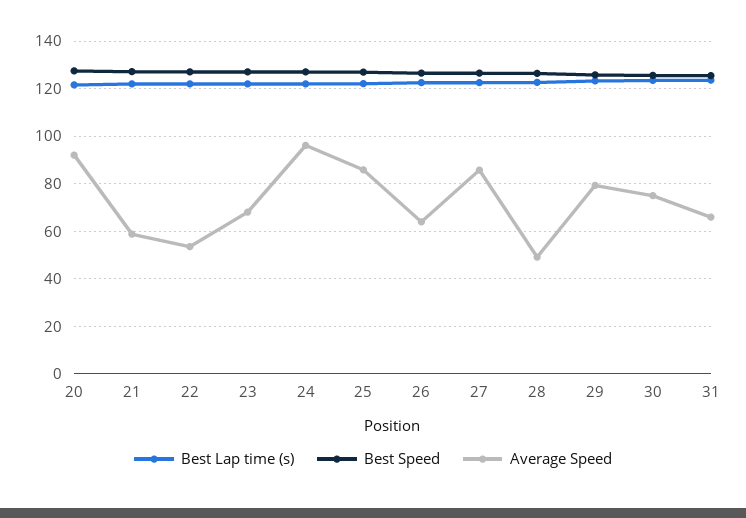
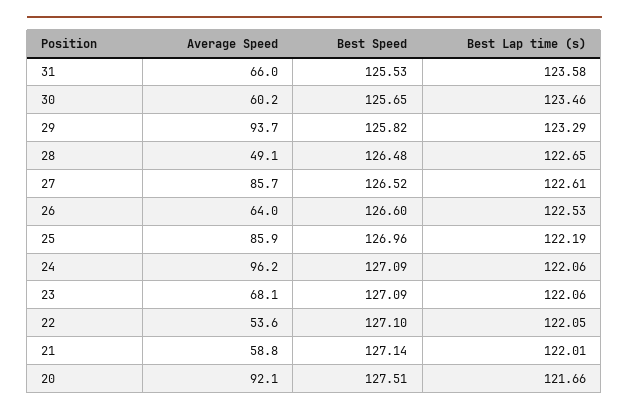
  {
    "Best Lap time (s)": {
      "20": 121.66,
      "21": 122.01,
      "22": 122.05,
      "23": 122.06,
      "24": 122.06,
      "25": 122.19,
      "26": 122.53,
      "27": 122.61,
      "28": 122.65,
      "29": 123.29,
      "30": 123.46,
      "31": 123.58
    },
    "Best Speed": {
      "20": 127.51,
      "21": 127.14,
      "22": 127.1,
      "23": 127.09,
      "24": 127.09,
      "25": 126.96,
      "26": 126.6,
      "27": 126.52,
      "28": 126.48,
      "29": 125.82,
      "30": 125.65,
      "31": 125.53
    },
    "Average Speed": {
      "20": 92.1,
      "21": 58.8,
      "22": 53.6,
      "23": 68.1,
      "24": 96.2,
      "25": 85.9,
      "26": 64,
      "27": 85.7,
      "28": 49.1,
-     "29": 80,
+     "29": 93.7,
-     "30": 75,
+     "30": 60.2,
      "31": 66
    }
  }

